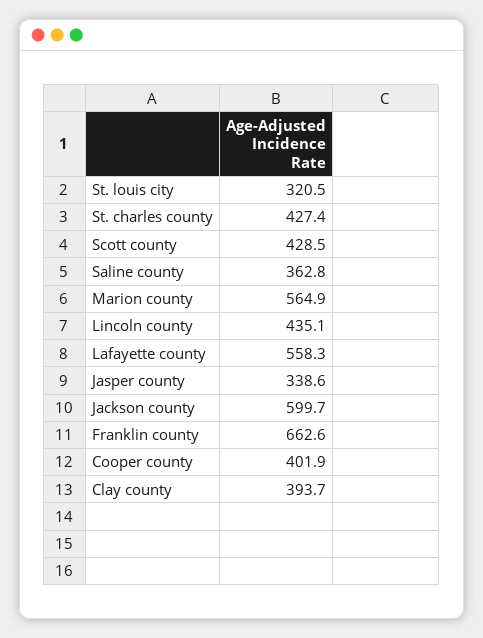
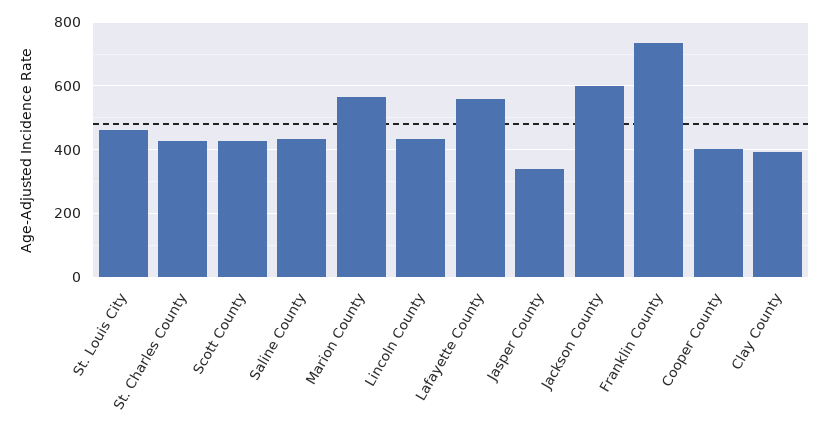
  {
-   "St. louis city": 320.5,
+   "St. louis city": 460,
    "St. charles county": 427.4,
    "Scott county": 428.5,
-   "Saline county": 362.8,
+   "Saline county": 440,
    "Marion county": 564.9,
    "Lincoln county": 435.1,
    "Lafayette county": 558.3,
    "Jasper county": 338.6,
    "Jackson county": 599.7,
-   "Franklin county": 662.6,
+   "Franklin county": 740,
    "Cooper county": 401.9,
    "Clay county": 393.7
  }

